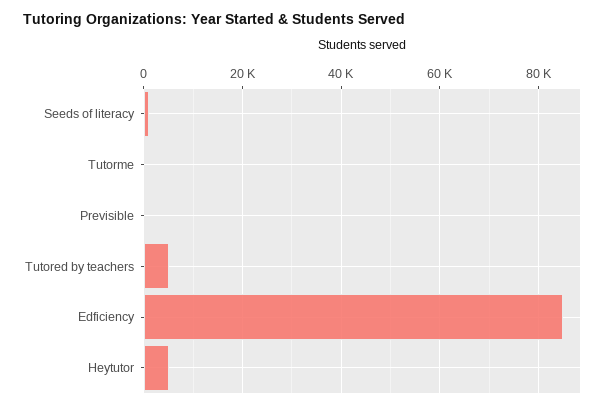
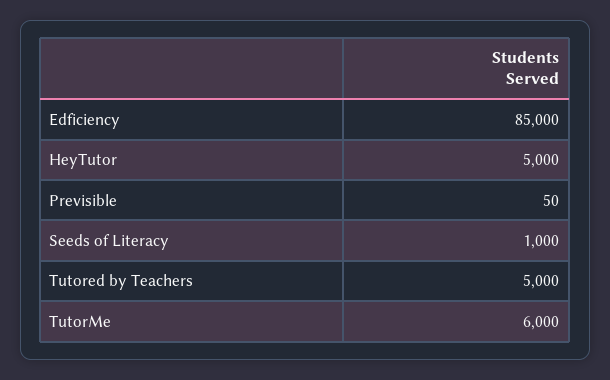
  {
    "Seeds of literacy": 1000,
-   "Tutorme": 0,
+   "Tutorme": 6000,
    "Previsible": 50,
    "Tutored by teachers": 5000,
    "Edficiency": 85000,
    "Heytutor": 5000
  }

